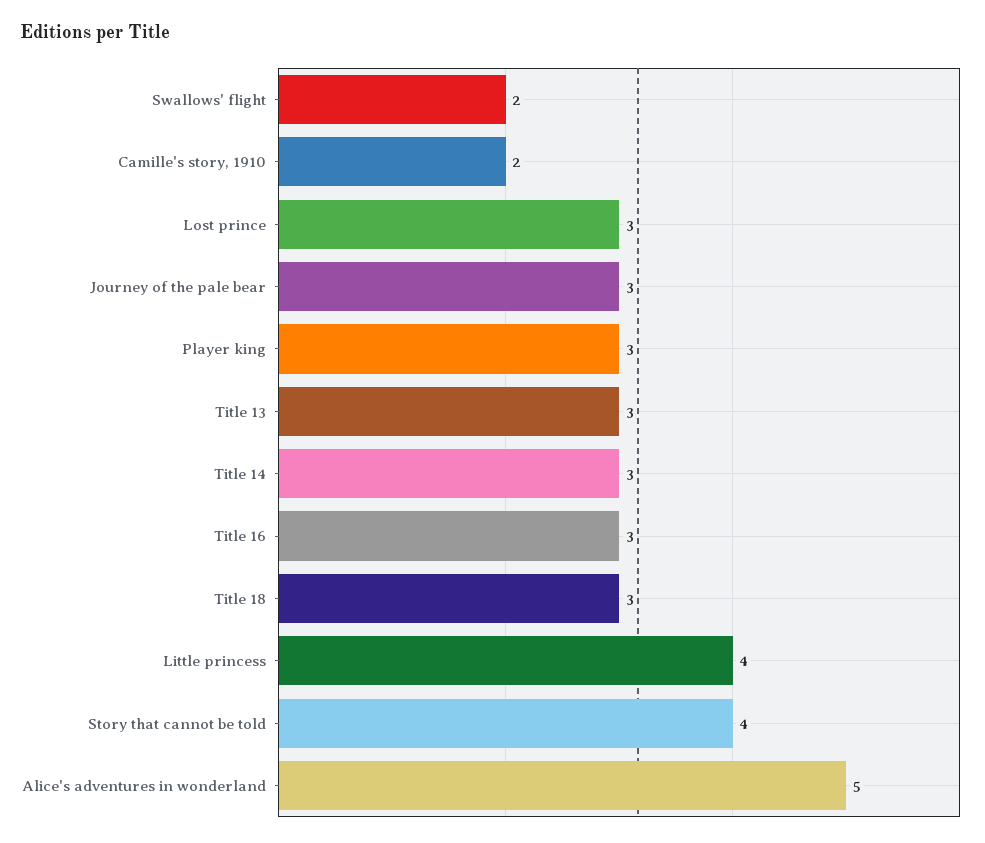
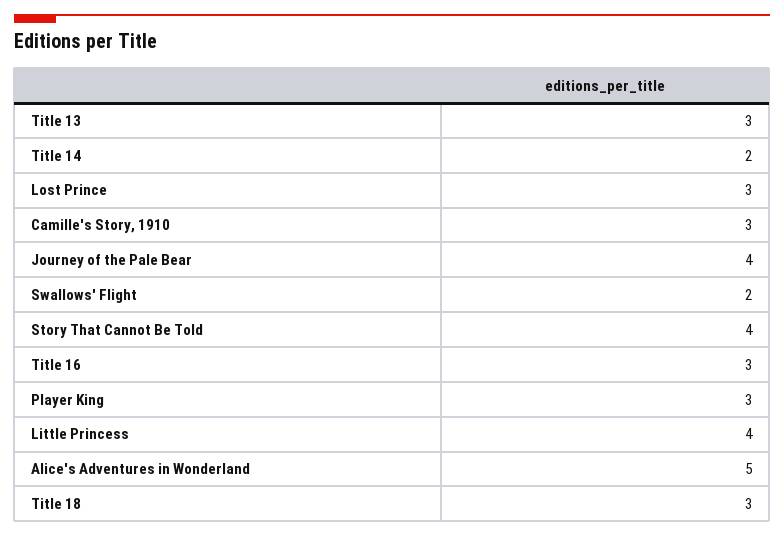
  {
    "Swallows' flight": 2,
-   "Camille's story, 1910": 2,
+   "Camille's story, 1910": 3,
    "Lost prince": 3,
-   "Journey of the pale bear": 3,
+   "Journey of the pale bear": 4,
    "Player king": 3,
    "Title 13": 3,
-   "Title 14": 3,
+   "Title 14": 2,
    "Title 16": 3,
    "Title 18": 3,
    "Little princess": 4,
    "Story that cannot be told": 4,
    "Alice's adventures in wonderland": 5
  }

